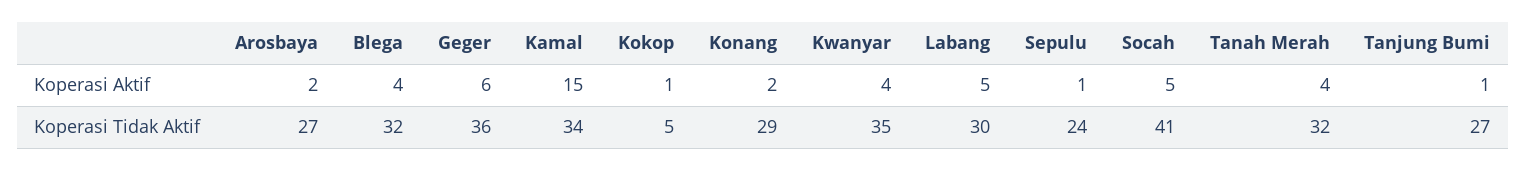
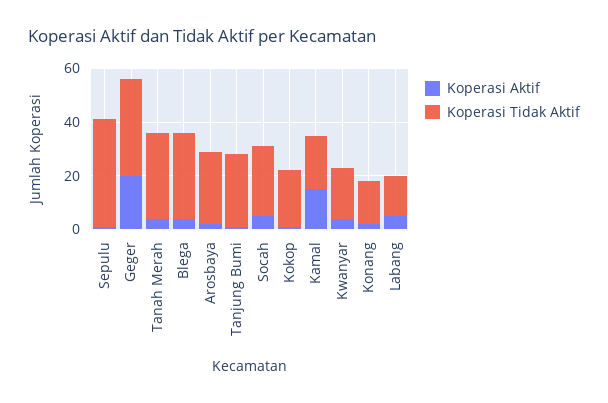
  {
    "Koperasi Aktif": {
      "Arosbaya": 2,
      "Blega": 4,
-     "Geger": 6,
+     "Geger": 20,
      "Kamal": 15,
      "Kokop": 1,
      "Konang": 2,
      "Kwanyar": 4,
      "Labang": 5,
      "Sepulu": 1,
      "Socah": 5,
      "Tanah Merah": 4,
      "Tanjung Bumi": 1
    },
    "Koperasi Tidak Aktif": {
      "Arosbaya": 27,
      "Blega": 32,
      "Geger": 36,
-     "Kamal": 34,
+     "Kamal": 20,
-     "Kokop": 5,
+     "Kokop": 20,
-     "Konang": 29,
+     "Konang": 15,
-     "Kwanyar": 35,
+     "Kwanyar": 20,
-     "Labang": 30,
+     "Labang": 15,
-     "Sepulu": 24,
+     "Sepulu": 40,
-     "Socah": 41,
+     "Socah": 25,
      "Tanah Merah": 32,
      "Tanjung Bumi": 27
    }
  }

